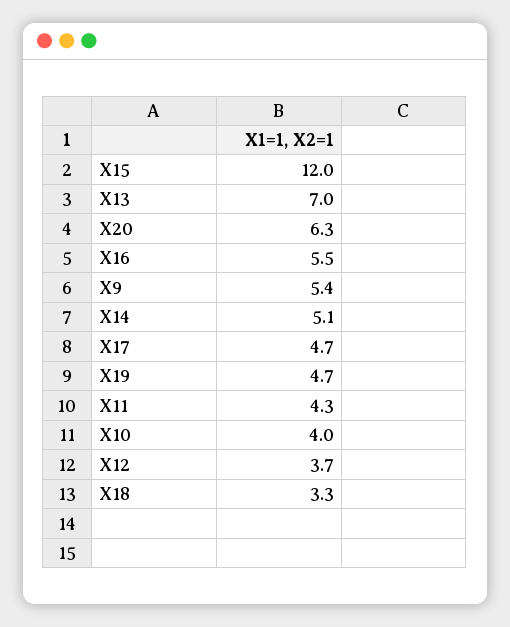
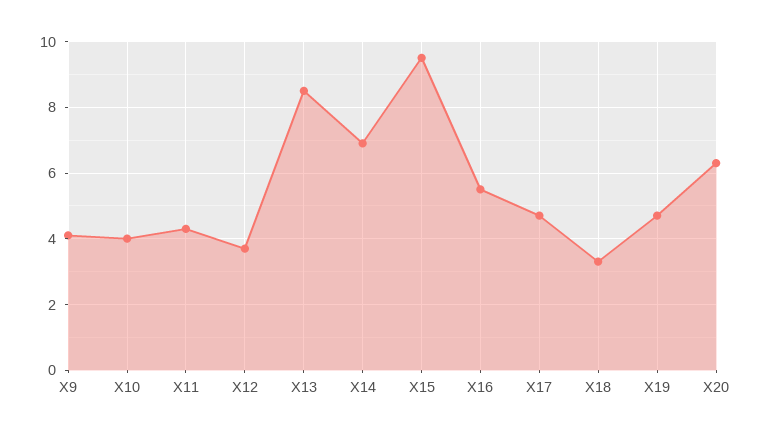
  {
-   "X15": 12,
+   "X15": 9.5,
-   "X13": 7,
+   "X13": 8.5,
    "X20": 6.3,
    "X16": 5.5,
-   "X9": 5.4,
+   "X9": 4,
-   "X14": 5.1,
+   "X14": 7,
    "X17": 4.7,
    "X19": 4.7,
    "X11": 4.3,
    "X10": 4,
    "X12": 3.7,
    "X18": 3.3
  }

